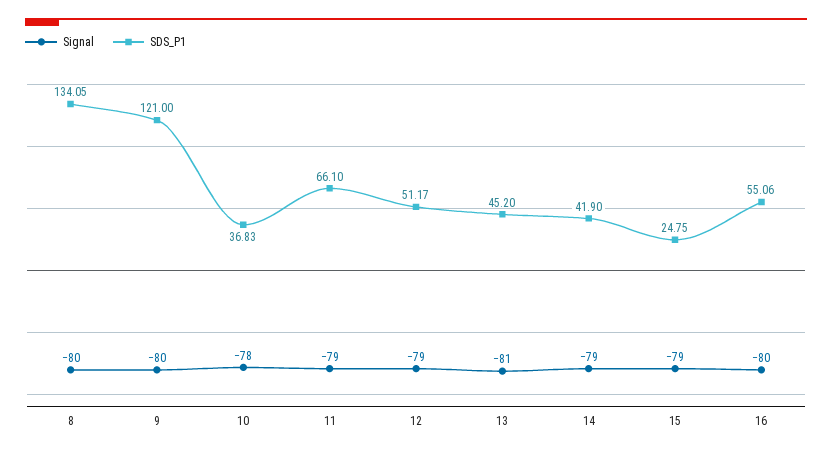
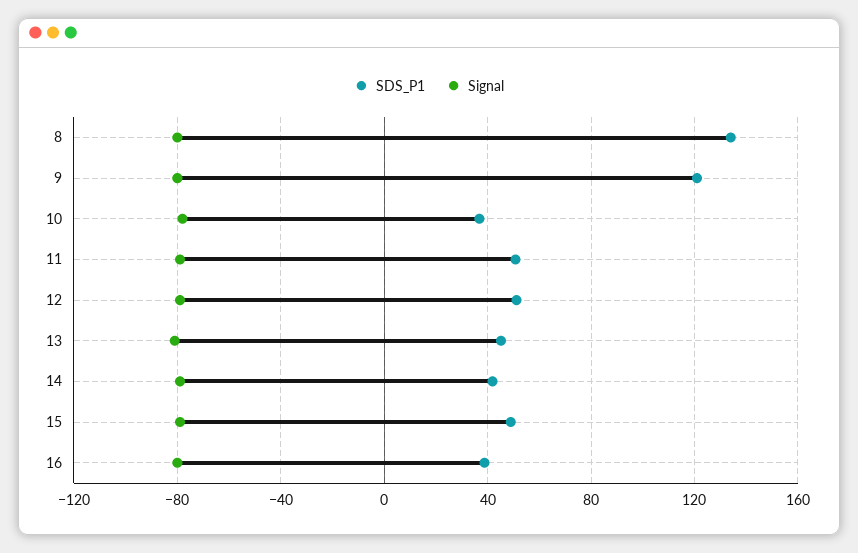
  {
    "Signal": {
      "8": -80,
      "9": -80,
      "10": -78,
      "11": -79,
      "12": -79,
      "13": -81,
      "14": -79,
      "15": -79,
      "16": -80
    },
    "SDS_P1": {
      "8": 134.05,
      "9": 121,
      "10": 36.83,
-     "11": 66.1,
+     "11": 50,
      "12": 51.17,
      "13": 45.2,
      "14": 41.9,
-     "15": 24.75,
+     "15": 50,
-     "16": 55.06
+     "16": 40
    }
  }

